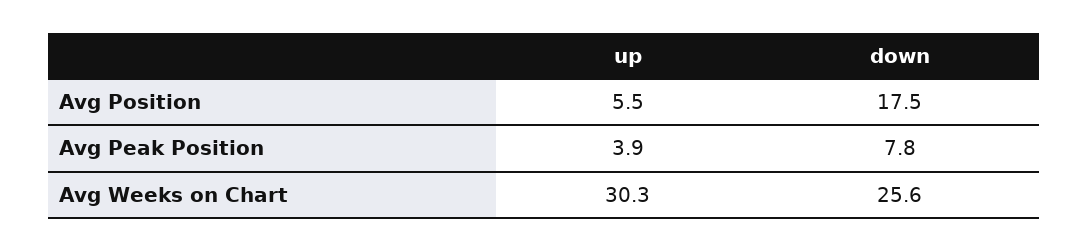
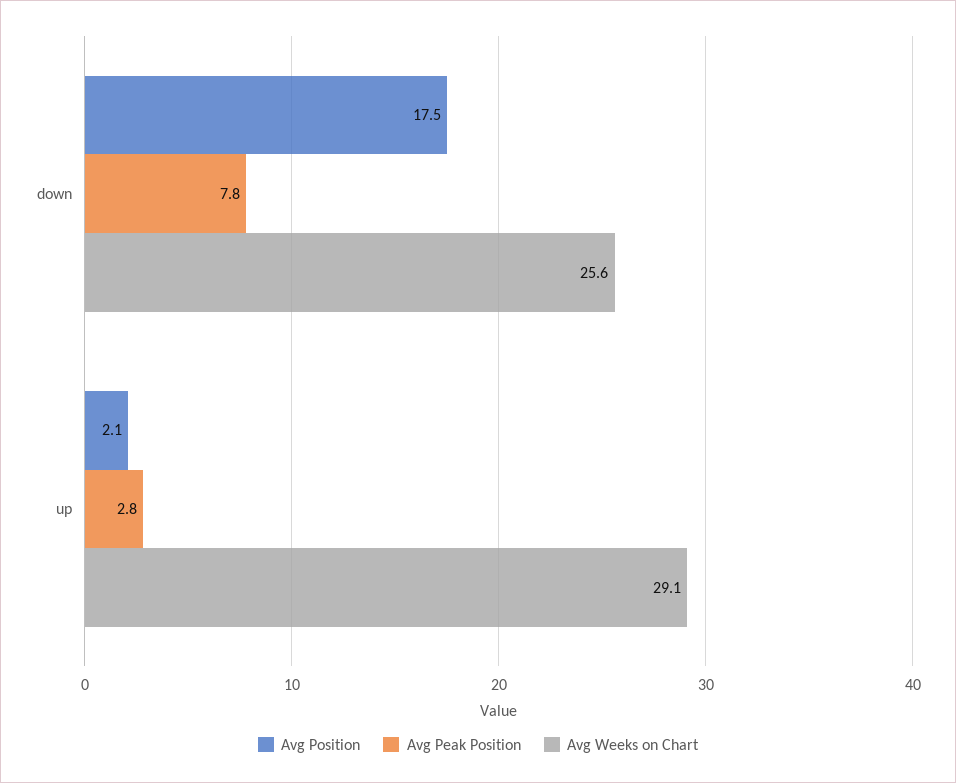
  {
    "Avg Position": {
-     "up": 5.5,
+     "up": 2.1,
      "down": 17.5
    },
    "Avg Peak Position": {
-     "up": 3.9,
+     "up": 2.8,
      "down": 7.8
    },
    "Avg Weeks on Chart": {
-     "up": 30.3,
+     "up": 29.1,
      "down": 25.6
    }
  }

